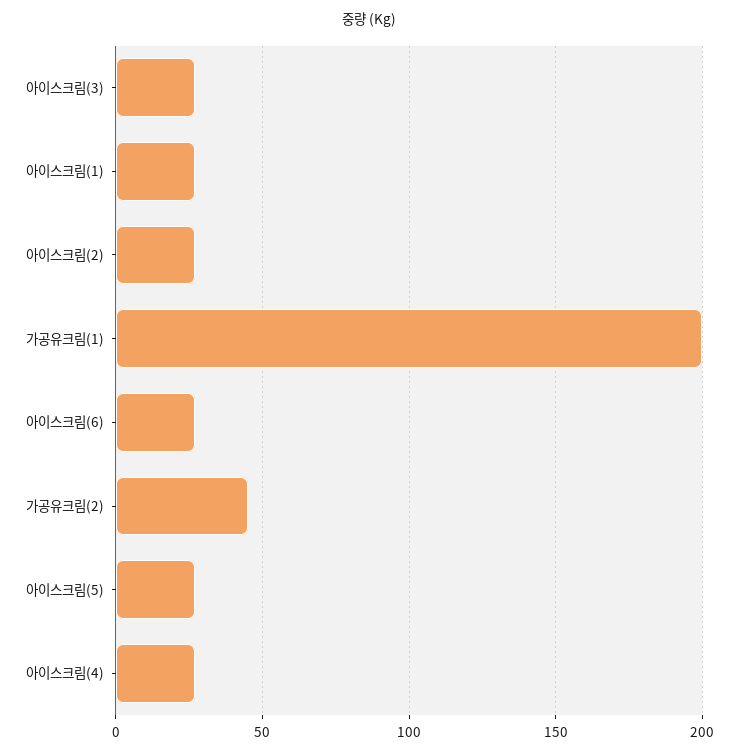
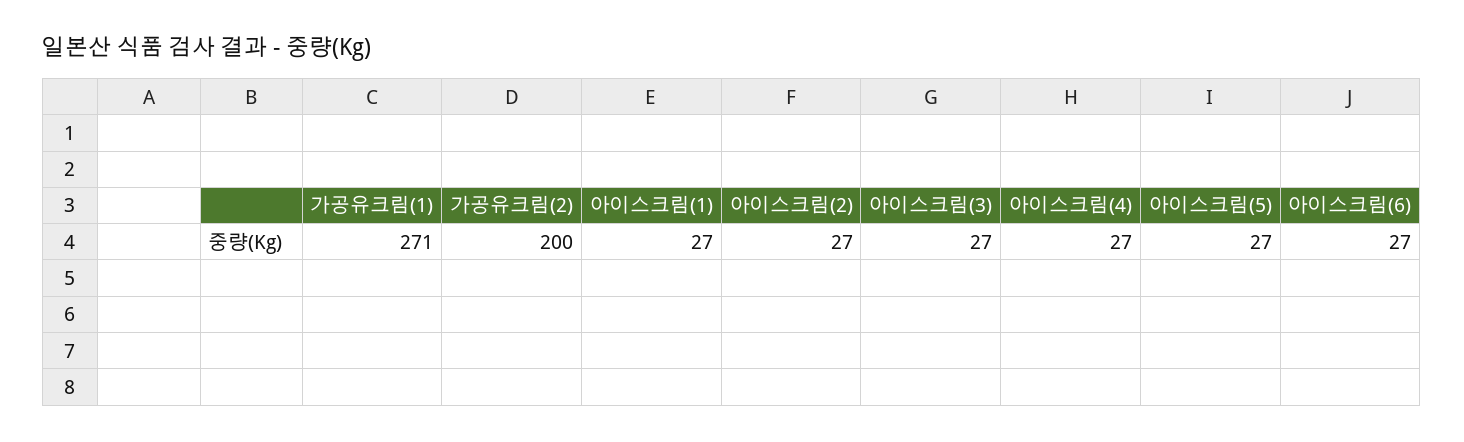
  {
    "아이스크림(3)": 27,
    "아이스크림(1)": 27,
    "아이스크림(2)": 27,
-   "가공유크림(1)": 200,
+   "가공유크림(1)": 271,
    "아이스크림(6)": 27,
-   "가공유크림(2)": 45,
+   "가공유크림(2)": 200,
    "아이스크림(5)": 27,
    "아이스크림(4)": 27
  }

